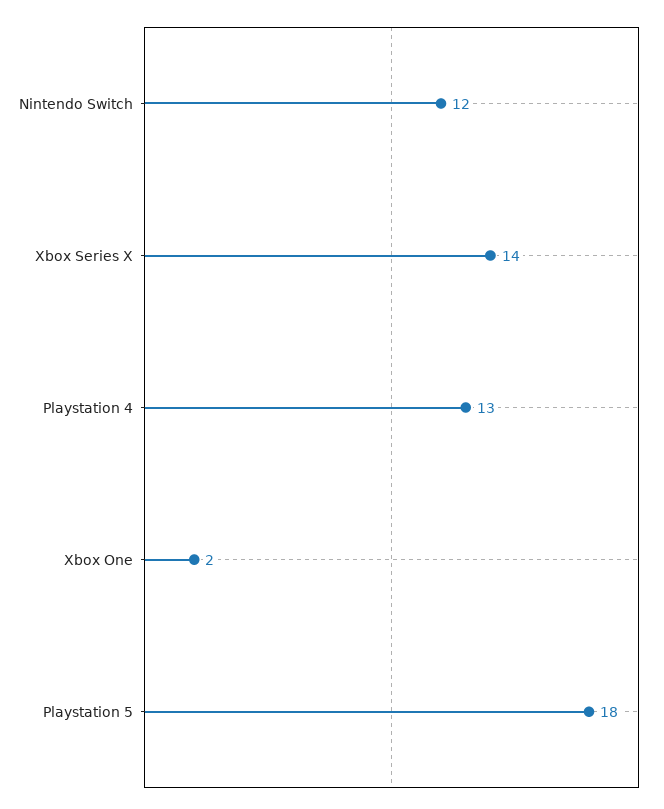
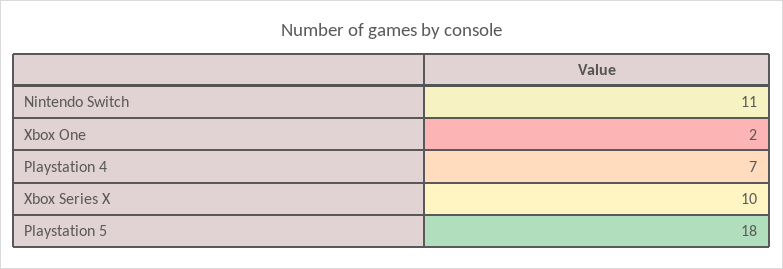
  {
-   "Nintendo Switch": 12,
+   "Nintendo Switch": 11,
-   "Xbox Series X": 14,
+   "Xbox Series X": 10,
-   "Playstation 4": 13,
+   "Playstation 4": 7,
    "Xbox One": 2,
    "Playstation 5": 18
  }

